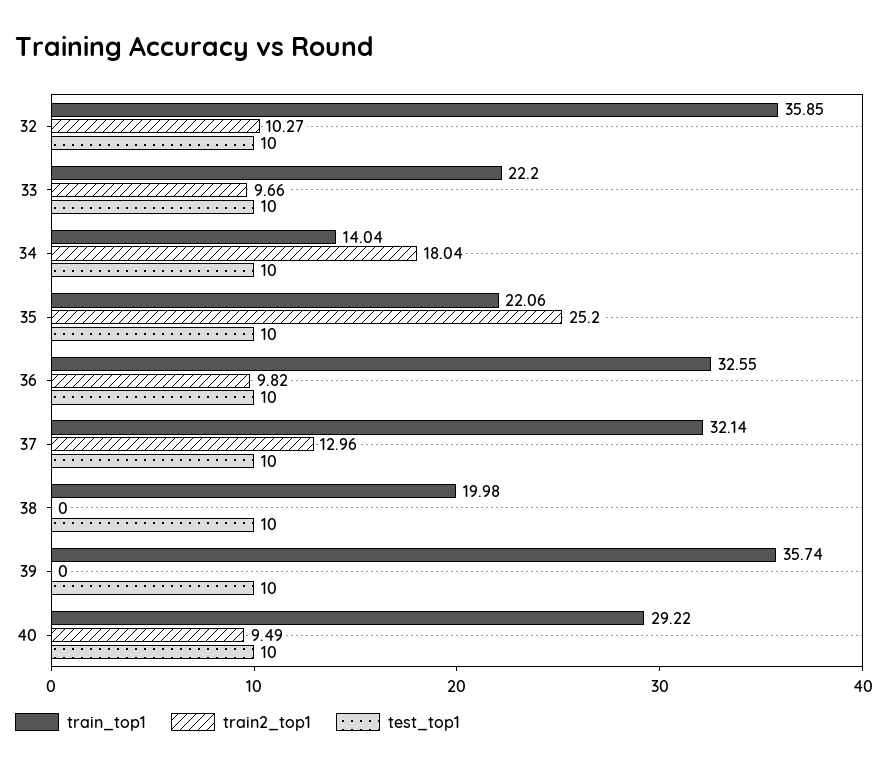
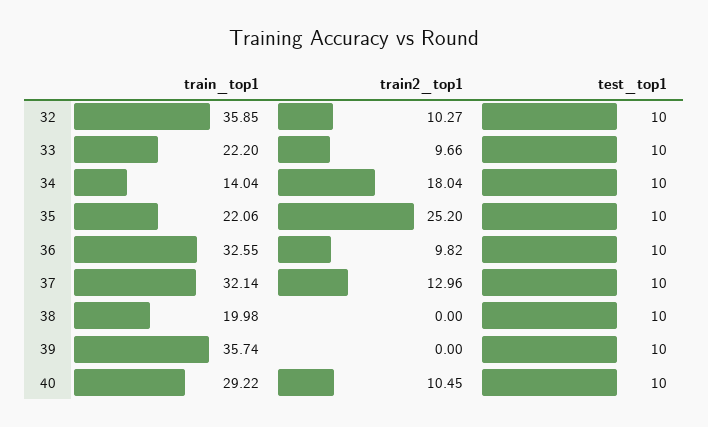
  {
    "train_top1": {
      "32": 35.85,
      "33": 22.2,
      "34": 14.04,
      "35": 22.06,
      "36": 32.55,
      "37": 32.14,
      "38": 19.98,
      "39": 35.74,
      "40": 29.22
    },
    "train2_top1": {
      "32": 10.27,
      "33": 9.66,
      "34": 18.04,
      "35": 25.2,
      "36": 9.82,
      "37": 12.96,
      "38": 0,
      "39": 0,
-     "40": 9.49
+     "40": 10.45
    },
    "test_top1": {
      "32": 10,
      "33": 10,
      "34": 10,
      "35": 10,
      "36": 10,
      "37": 10,
      "38": 10,
      "39": 10,
      "40": 10
    }
  }

